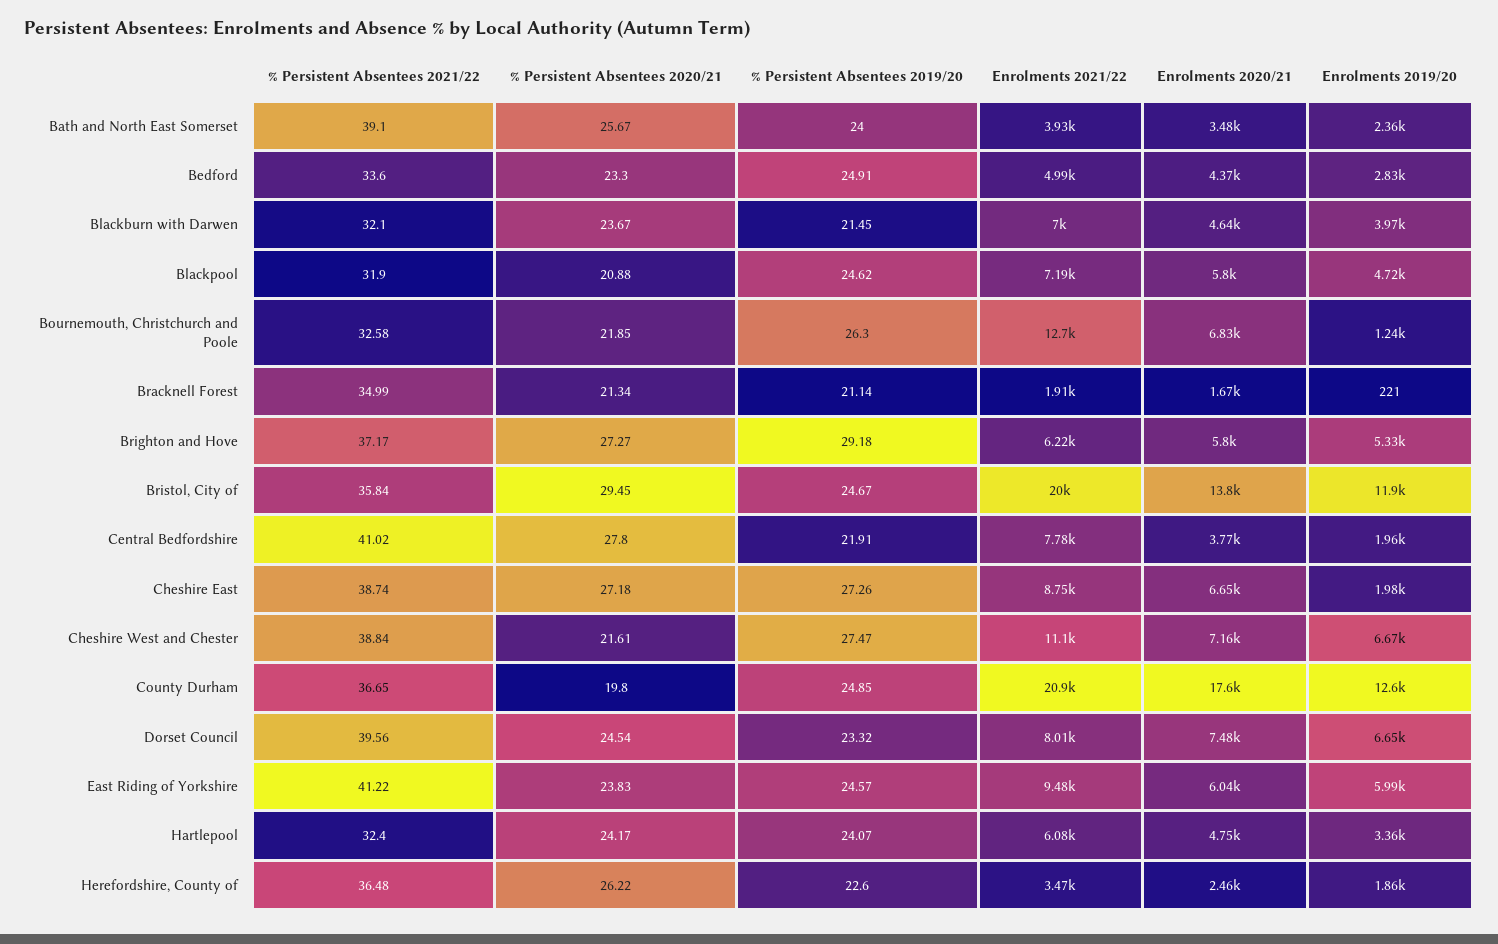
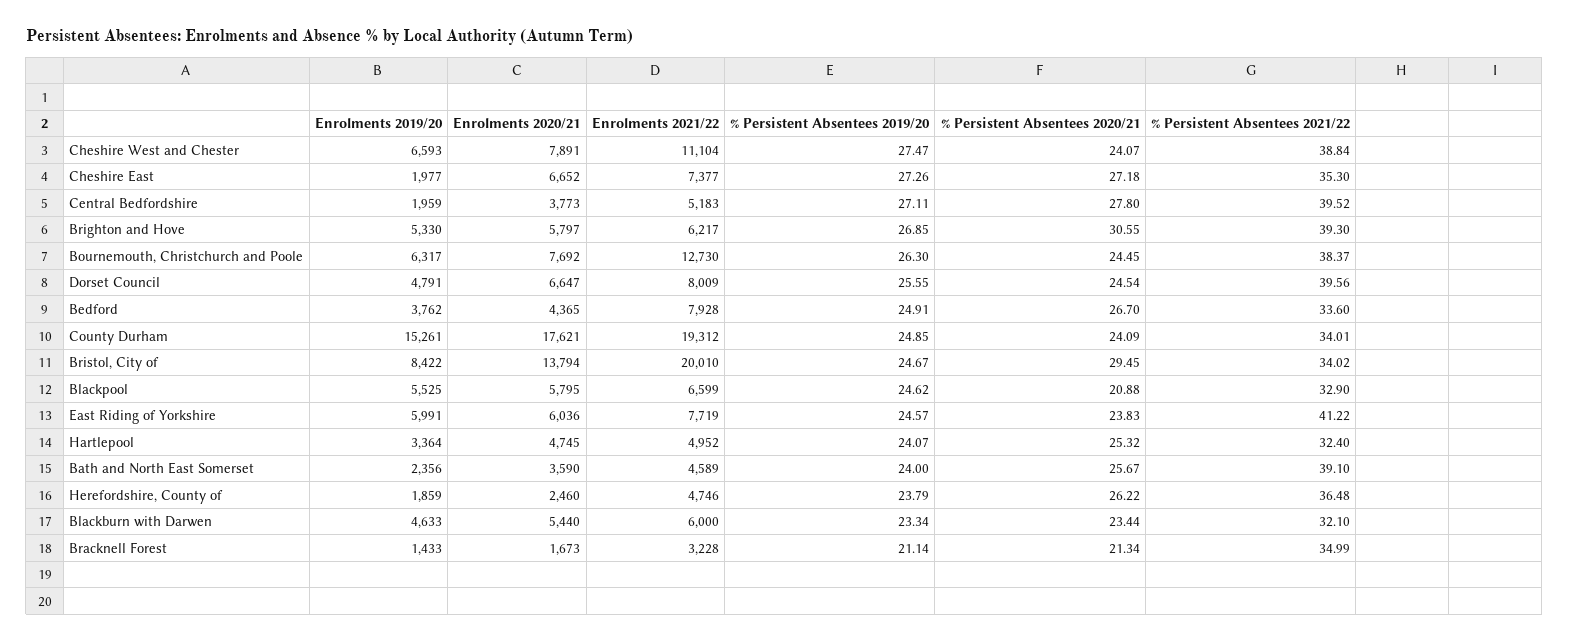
  {
    "% Persistent Absentees 2021/22": {
      "Bath and North East Somerset": 39.1,
      "Bedford": 33.6,
      "Blackburn with Darwen": 32.1,
-     "Blackpool": 31.9,
+     "Blackpool": 32.9,
-     "Bournemouth, Christchurch and Poole": 32.58,
+     "Bournemouth, Christchurch and Poole": 38.37,
      "Bracknell Forest": 34.99,
-     "Brighton and Hove": 37.17,
+     "Brighton and Hove": 39.3,
-     "Bristol, City of": 35.84,
+     "Bristol, City of": 34.02,
-     "Central Bedfordshire": 41.02,
+     "Central Bedfordshire": 39.52,
-     "Cheshire East": 38.74,
+     "Cheshire East": 35.3,
      "Cheshire West and Chester": 38.84,
-     "County Durham": 36.65,
+     "County Durham": 34.01,
      "Dorset Council": 39.56,
      "East Riding of Yorkshire": 41.22,
      "Hartlepool": 32.4,
      "Herefordshire, County of": 36.48
    },
    "% Persistent Absentees 2020/21": {
      "Bath and North East Somerset": 25.67,
-     "Bedford": 23.3,
+     "Bedford": 26.7,
-     "Blackburn with Darwen": 23.67,
+     "Blackburn with Darwen": 23.44,
      "Blackpool": 20.88,
-     "Bournemouth, Christchurch and Poole": 21.85,
+     "Bournemouth, Christchurch and Poole": 24.45,
      "Bracknell Forest": 21.34,
-     "Brighton and Hove": 27.27,
+     "Brighton and Hove": 30.55,
      "Bristol, City of": 29.45,
      "Central Bedfordshire": 27.8,
      "Cheshire East": 27.18,
-     "Cheshire West and Chester": 21.61,
+     "Cheshire West and Chester": 24.07,
-     "County Durham": 19.8,
+     "County Durham": 24.09,
      "Dorset Council": 24.54,
      "East Riding of Yorkshire": 23.83,
-     "Hartlepool": 24.17,
+     "Hartlepool": 25.32,
      "Herefordshire, County of": 26.22
    },
    "% Persistent Absentees 2019/20": {
      "Bath and North East Somerset": 24,
      "Bedford": 24.91,
-     "Blackburn with Darwen": 21.45,
+     "Blackburn with Darwen": 23.34,
      "Blackpool": 24.62,
      "Bournemouth, Christchurch and Poole": 26.3,
      "Bracknell Forest": 21.14,
-     "Brighton and Hove": 29.18,
+     "Brighton and Hove": 26.85,
      "Bristol, City of": 24.67,
-     "Central Bedfordshire": 21.91,
+     "Central Bedfordshire": 27.11,
      "Cheshire East": 27.26,
      "Cheshire West and Chester": 27.47,
      "County Durham": 24.85,
-     "Dorset Council": 23.32,
+     "Dorset Council": 25.55,
      "East Riding of Yorkshire": 24.57,
      "Hartlepool": 24.07,
-     "Herefordshire, County of": 22.6
+     "Herefordshire, County of": 23.79
    },
    "Enrolments 2021/22": {
-     "Bath and North East Somerset": 3930,
+     "Bath and North East Somerset": 4589,
-     "Bedford": 4990,
+     "Bedford": 7928,
-     "Blackburn with Darwen": 7000,
+     "Blackburn with Darwen": 6000,
-     "Blackpool": 7190,
+     "Blackpool": 6599,
      "Bournemouth, Christchurch and Poole": 12730,
-     "Bracknell Forest": 1910,
+     "Bracknell Forest": 3228,
      "Brighton and Hove": 6217,
      "Bristol, City of": 20010,
-     "Central Bedfordshire": 7780,
+     "Central Bedfordshire": 5183,
-     "Cheshire East": 8750,
+     "Cheshire East": 7377,
      "Cheshire West and Chester": 11104,
-     "County Durham": 20900,
+     "County Durham": 19312,
      "Dorset Council": 8009,
-     "East Riding of Yorkshire": 9480,
+     "East Riding of Yorkshire": 7719,
-     "Hartlepool": 6080,
+     "Hartlepool": 4952,
-     "Herefordshire, County of": 3470
+     "Herefordshire, County of": 4746
    },
    "Enrolments 2020/21": {
-     "Bath and North East Somerset": 3480,
+     "Bath and North East Somerset": 3590,
      "Bedford": 4365,
-     "Blackburn with Darwen": 4640,
+     "Blackburn with Darwen": 5440,
      "Blackpool": 5795,
-     "Bournemouth, Christchurch and Poole": 6830,
+     "Bournemouth, Christchurch and Poole": 7692,
      "Bracknell Forest": 1673,
      "Brighton and Hove": 5797,
      "Bristol, City of": 13794,
      "Central Bedfordshire": 3773,
      "Cheshire East": 6652,
-     "Cheshire West and Chester": 7160,
+     "Cheshire West and Chester": 7891,
      "County Durham": 17621,
-     "Dorset Council": 7480,
+     "Dorset Council": 6647,
      "East Riding of Yorkshire": 6036,
      "Hartlepool": 4745,
      "Herefordshire, County of": 2460
    },
    "Enrolments 2019/20": {
      "Bath and North East Somerset": 2356,
-     "Bedford": 2830,
+     "Bedford": 3762,
-     "Blackburn with Darwen": 3970,
+     "Blackburn with Darwen": 4633,
-     "Blackpool": 4720,
+     "Blackpool": 5525,
-     "Bournemouth, Christchurch and Poole": 1240,
+     "Bournemouth, Christchurch and Poole": 6317,
-     "Bracknell Forest": 221,
+     "Bracknell Forest": 1433,
      "Brighton and Hove": 5330,
-     "Bristol, City of": 11900,
+     "Bristol, City of": 8422,
      "Central Bedfordshire": 1959,
      "Cheshire East": 1977,
-     "Cheshire West and Chester": 6670,
+     "Cheshire West and Chester": 6593,
-     "County Durham": 12600,
+     "County Durham": 15261,
-     "Dorset Council": 6650,
+     "Dorset Council": 4791,
      "East Riding of Yorkshire": 5991,
      "Hartlepool": 3364,
      "Herefordshire, County of": 1859
    }
  }

